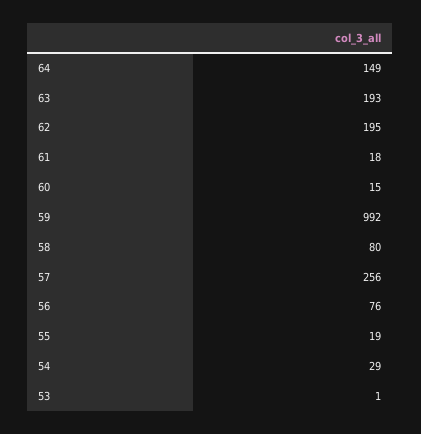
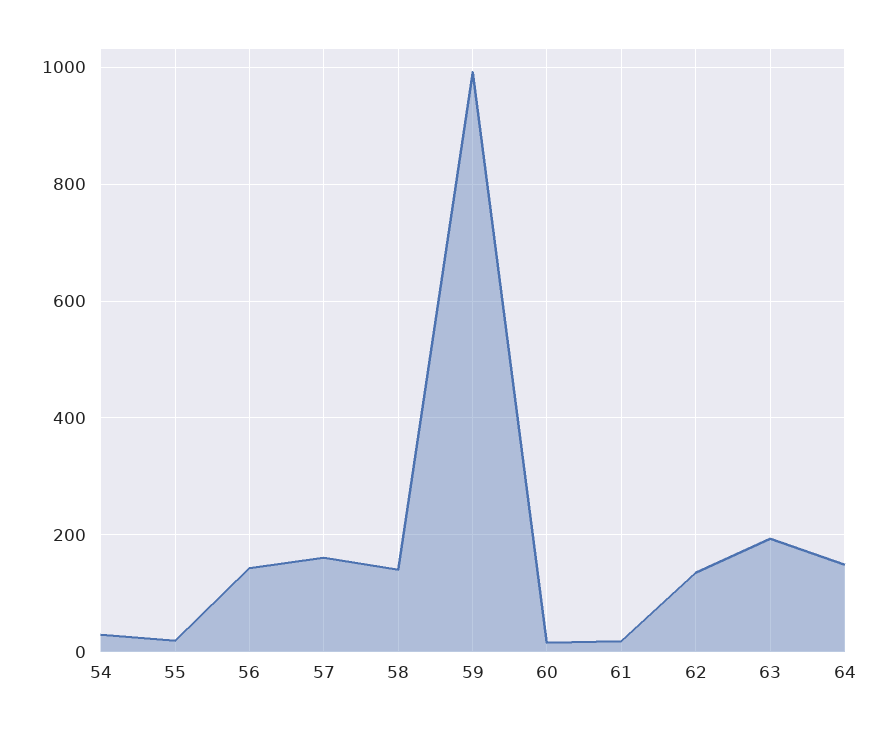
  {
    "64": 149,
    "63": 193,
-   "62": 195,
+   "62": 140,
    "61": 18,
    "60": 15,
    "59": 992,
-   "58": 80,
+   "58": 140,
-   "57": 256,
+   "57": 160,
-   "56": 76,
+   "56": 140,
    "55": 19,
-   "54": 29,
+   "54": 29
-   "53": 1
  }

